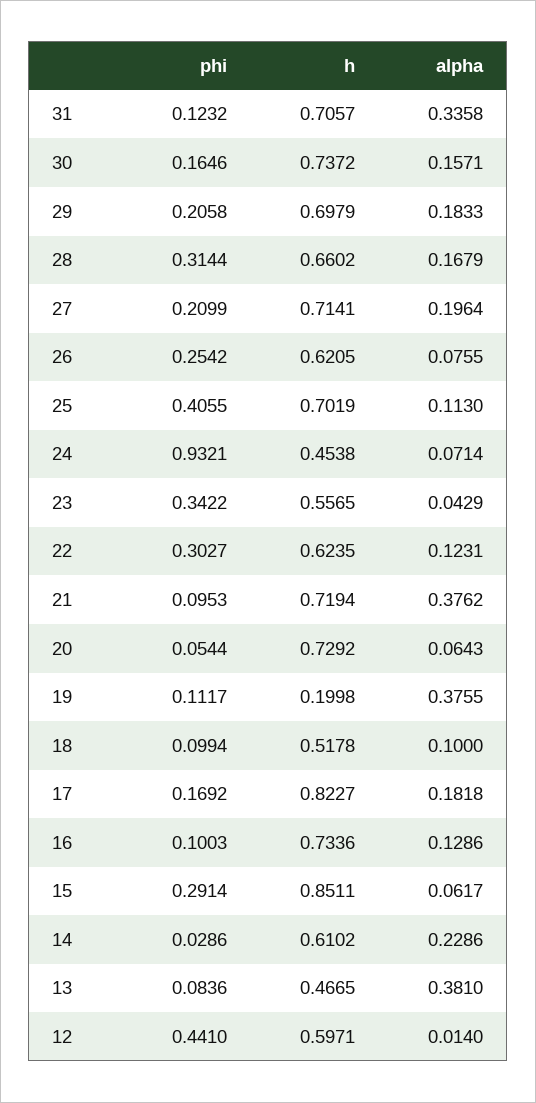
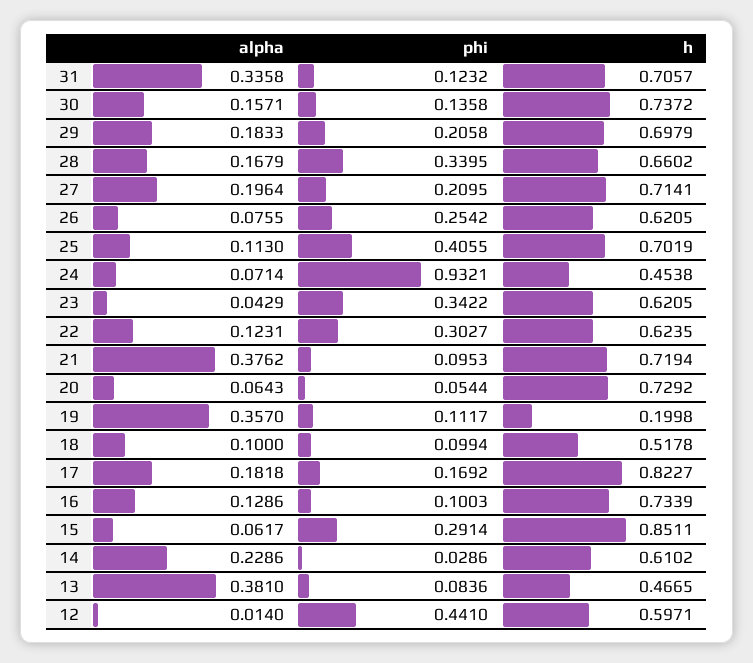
  {
    "phi": {
      "31": 0.1232,
-     "30": 0.1646,
+     "30": 0.1358,
      "29": 0.2058,
-     "28": 0.3144,
+     "28": 0.3395,
-     "27": 0.2099,
+     "27": 0.2095,
      "26": 0.2542,
      "25": 0.4055,
      "24": 0.9321,
      "23": 0.3422,
      "22": 0.3027,
      "21": 0.0953,
      "20": 0.0544,
      "19": 0.1117,
      "18": 0.0994,
      "17": 0.1692,
      "16": 0.1003,
      "15": 0.2914,
      "14": 0.0286,
      "13": 0.0836,
      "12": 0.441
    },
    "h": {
      "31": 0.7057,
      "30": 0.7372,
      "29": 0.6979,
      "28": 0.6602,
      "27": 0.7141,
      "26": 0.6205,
      "25": 0.7019,
      "24": 0.4538,
-     "23": 0.5565,
+     "23": 0.6205,
      "22": 0.6235,
      "21": 0.7194,
      "20": 0.7292,
      "19": 0.1998,
      "18": 0.5178,
      "17": 0.8227,
-     "16": 0.7336,
+     "16": 0.7339,
      "15": 0.8511,
      "14": 0.6102,
      "13": 0.4665,
      "12": 0.5971
    },
    "alpha": {
      "31": 0.3358,
      "30": 0.1571,
      "29": 0.1833,
      "28": 0.1679,
      "27": 0.1964,
      "26": 0.0755,
      "25": 0.113,
      "24": 0.0714,
      "23": 0.0429,
      "22": 0.1231,
      "21": 0.3762,
      "20": 0.0643,
-     "19": 0.3755,
+     "19": 0.357,
      "18": 0.1,
      "17": 0.1818,
      "16": 0.1286,
      "15": 0.0617,
      "14": 0.2286,
      "13": 0.381,
      "12": 0.014
    }
  }

